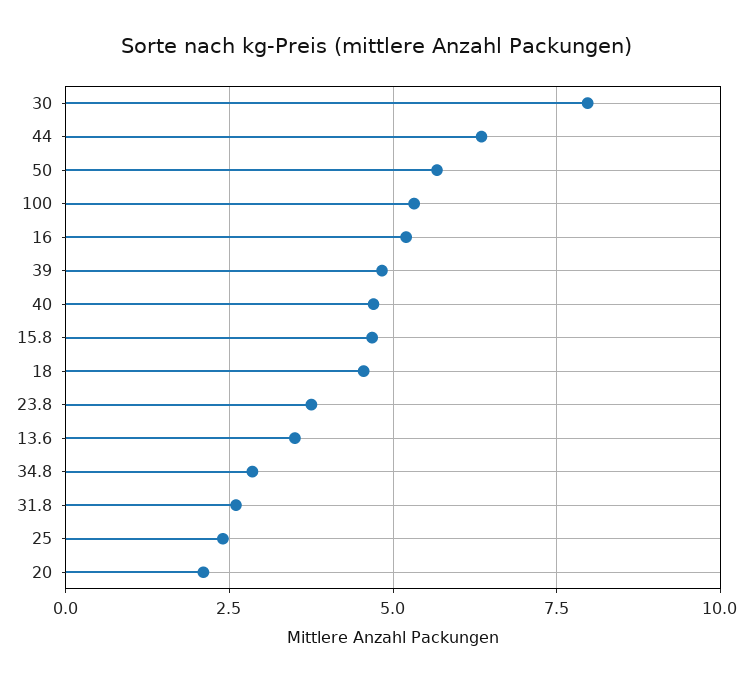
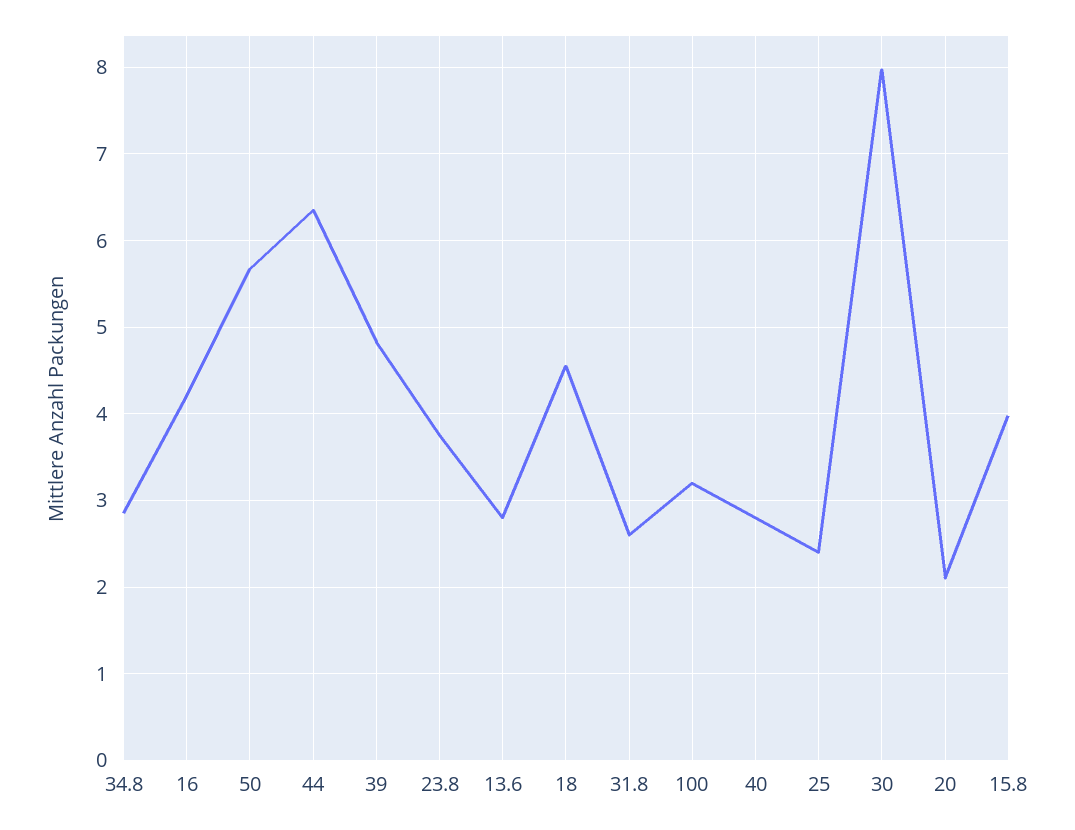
  {
    "30": 8,
    "44": 6.4,
    "50": 5.7,
-   "100": 5.25,
+   "100": 3.2,
-   "16": 5.25,
+   "16": 4.2,
    "39": 4.8,
-   "40": 4.75,
+   "40": 2.8,
-   "15.8": 4.75,
+   "15.8": 4,
    "18": 4.6,
    "23.8": 3.8,
-   "13.6": 3.5,
+   "13.6": 2.8,
    "34.8": 2.9,
    "31.8": 2.6,
    "25": 2.4,
    "20": 2.1
  }

